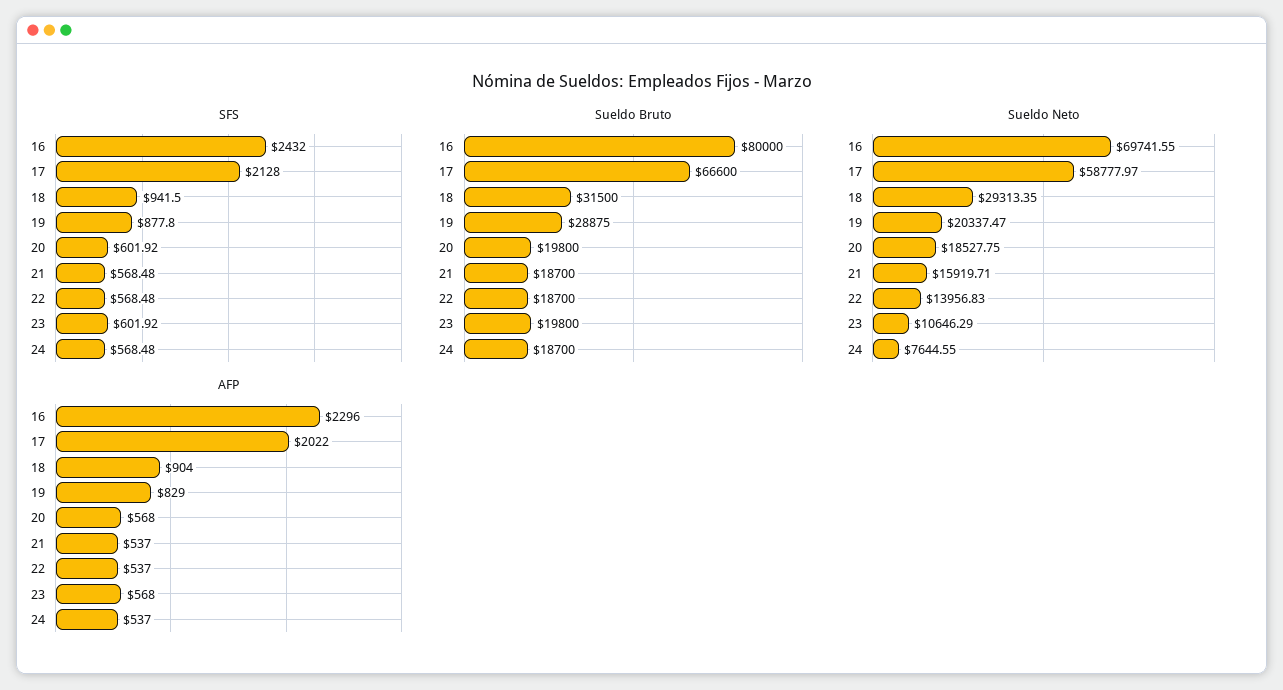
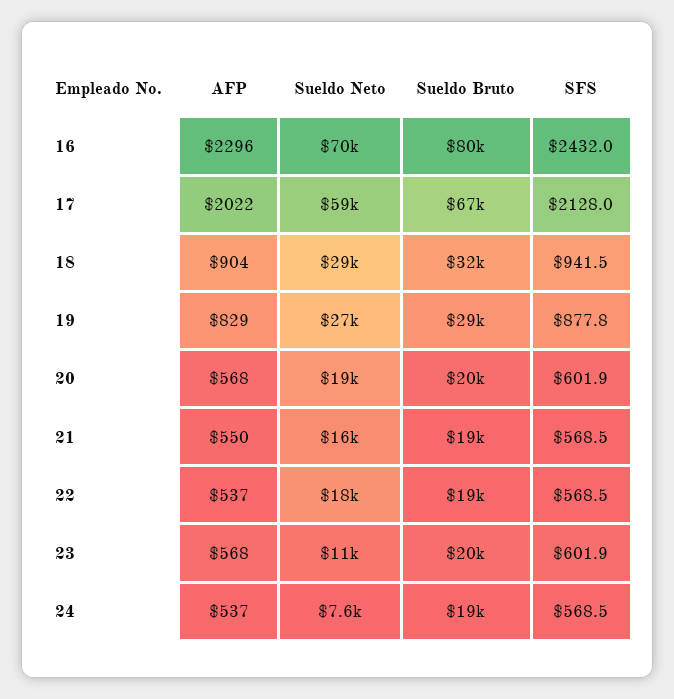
  {
    "SFS": {
      "16": 2432,
      "17": 2128,
      "18": 941.5,
      "19": 877.8,
      "20": 601.92,
      "21": 568.48,
      "22": 568.48,
      "23": 601.92,
      "24": 568.48
    },
    "Sueldo Bruto": {
      "16": 80000,
      "17": 66600,
      "18": 31500,
      "19": 28875,
      "20": 19800,
      "21": 18700,
      "22": 18700,
      "23": 19800,
      "24": 18700
    },
    "Sueldo Neto": {
      "16": 69741.55,
      "17": 58777.97,
      "18": 29313.35,
-     "19": 20337.47,
+     "19": 27000,
      "20": 18527.75,
      "21": 15919.71,
-     "22": 13956.83,
+     "22": 18000,
      "23": 10646.29,
      "24": 7644.55
    },
    "AFP": {
      "16": 2296,
      "17": 2022,
      "18": 904,
      "19": 829,
      "20": 568,
-     "21": 537,
+     "21": 550,
      "22": 537,
      "23": 568,
      "24": 537
    }
  }

